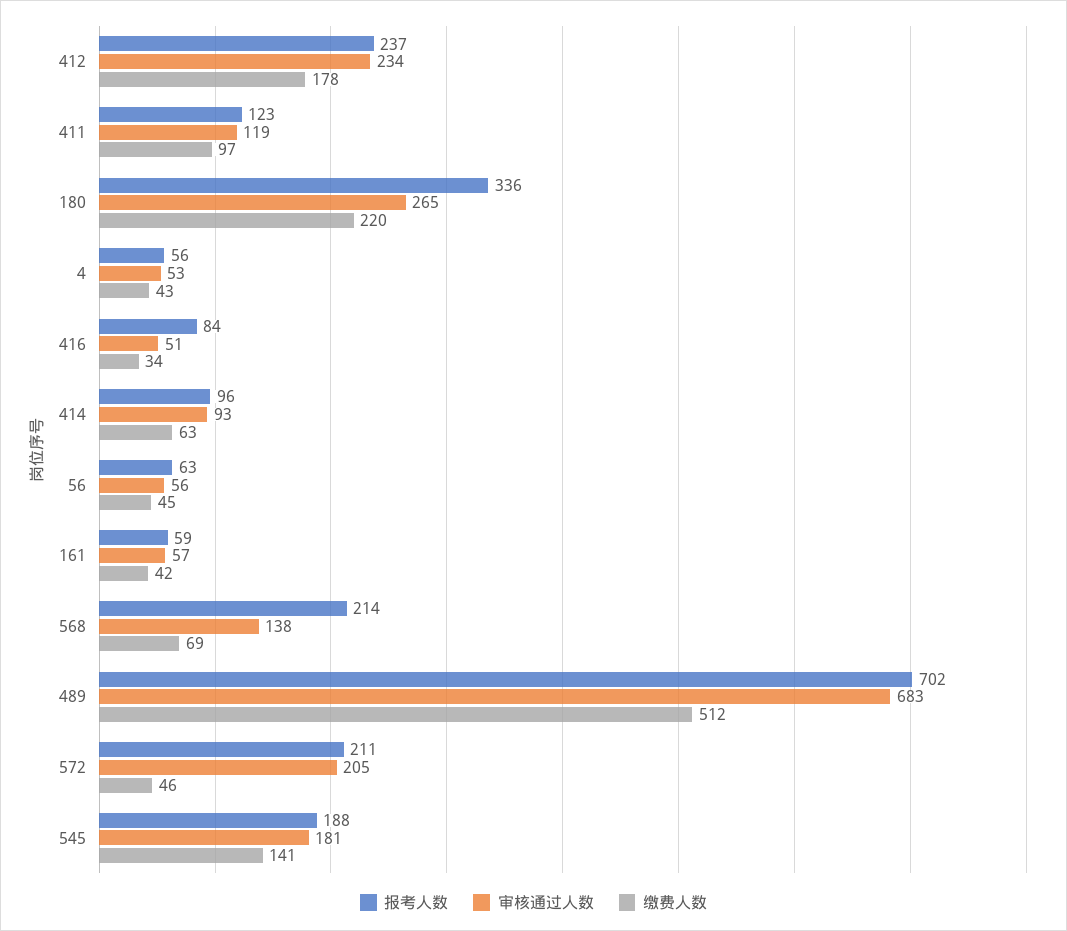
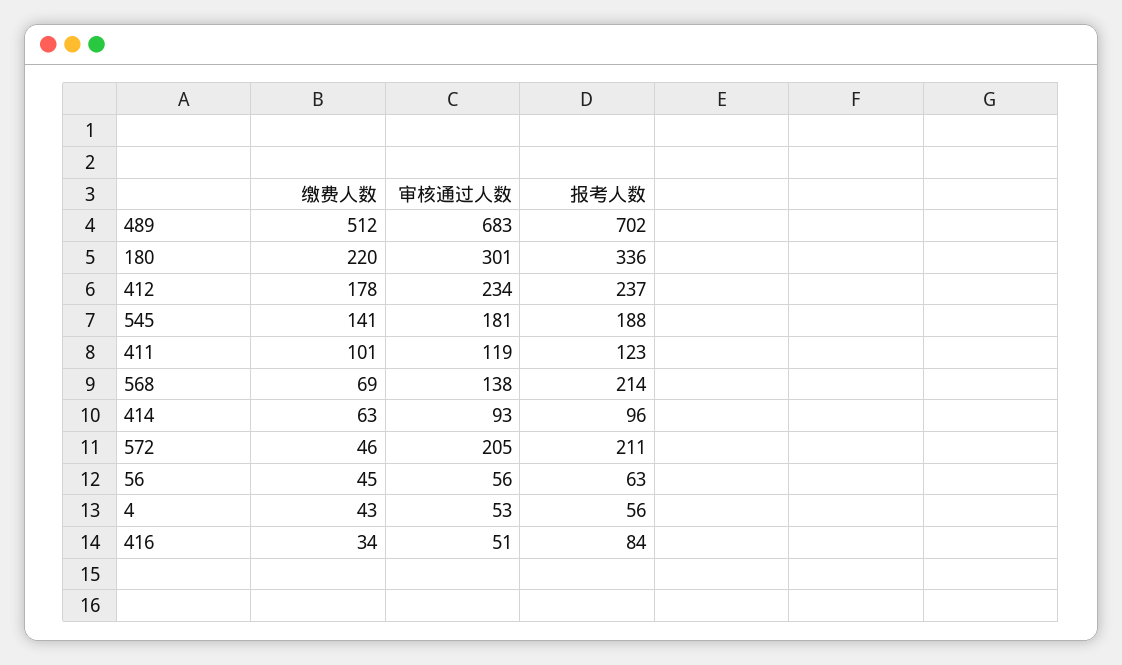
  {
    "报考人数": {
      "412": 237,
      "411": 123,
      "180": 336,
      "4": 56,
      "416": 84,
      "414": 96,
      "56": 63,
-     "161": 59,
      "568": 214,
      "489": 702,
      "572": 211,
      "545": 188
    },
    "审核通过人数": {
      "412": 234,
      "411": 119,
-     "180": 265,
+     "180": 301,
      "4": 53,
      "416": 51,
      "414": 93,
      "56": 56,
-     "161": 57,
      "568": 138,
      "489": 683,
      "572": 205,
      "545": 181
    },
    "缴费人数": {
      "412": 178,
-     "411": 97,
+     "411": 101,
      "180": 220,
      "4": 43,
      "416": 34,
      "414": 63,
      "56": 45,
-     "161": 42,
      "568": 69,
      "489": 512,
      "572": 46,
      "545": 141
    }
  }

